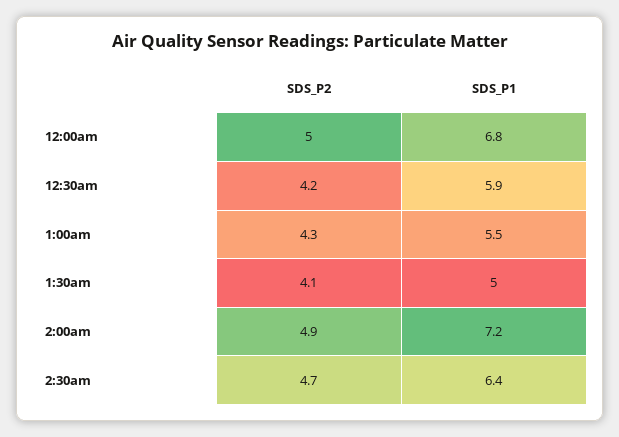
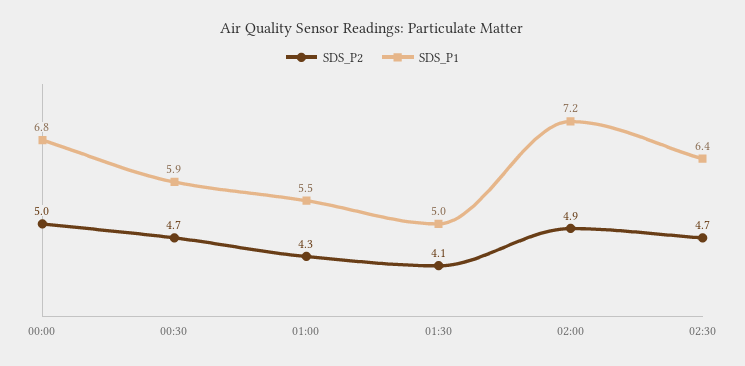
  {
    "SDS_P2": {
      "12:00am": 5,
-     "12:30am": 4.2,
+     "12:30am": 4.7,
      "1:00am": 4.3,
      "1:30am": 4.1,
      "2:00am": 4.9,
      "2:30am": 4.7
    },
    "SDS_P1": {
      "12:00am": 6.8,
      "12:30am": 5.9,
      "1:00am": 5.5,
      "1:30am": 5,
      "2:00am": 7.2,
      "2:30am": 6.4
    }
  }

